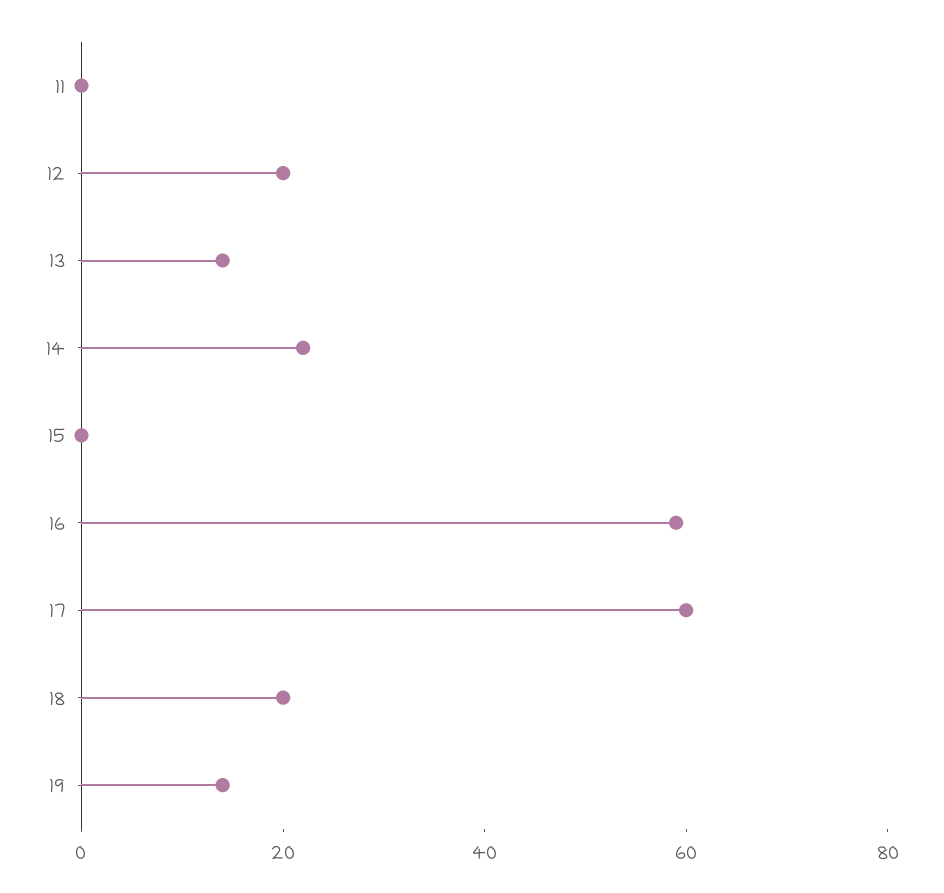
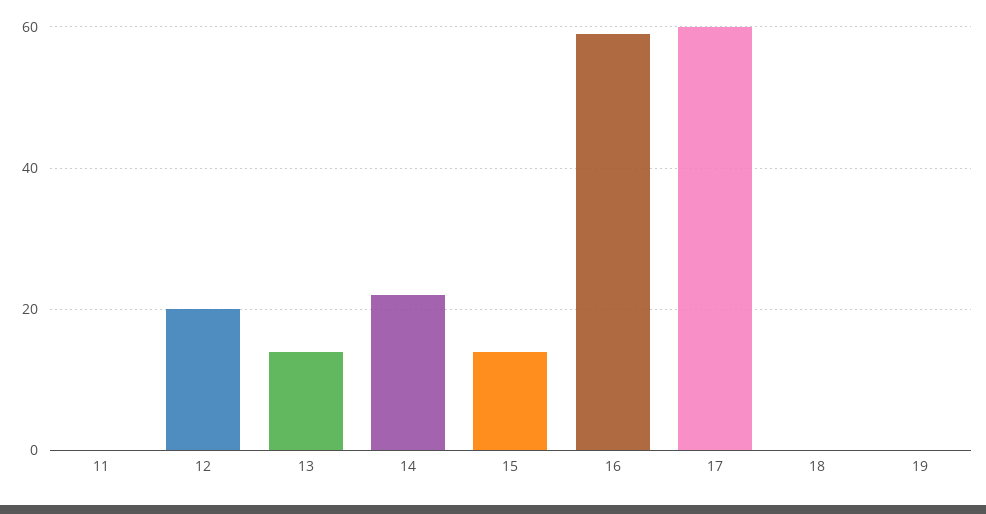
  {
    "11": 0,
    "12": 20,
    "13": 15,
    "14": 20,
-   "15": 0,
+   "15": 15,
    "16": 60,
    "17": 60,
-   "18": 20,
+   "18": 0,
-   "19": 15
+   "19": 0
  }

